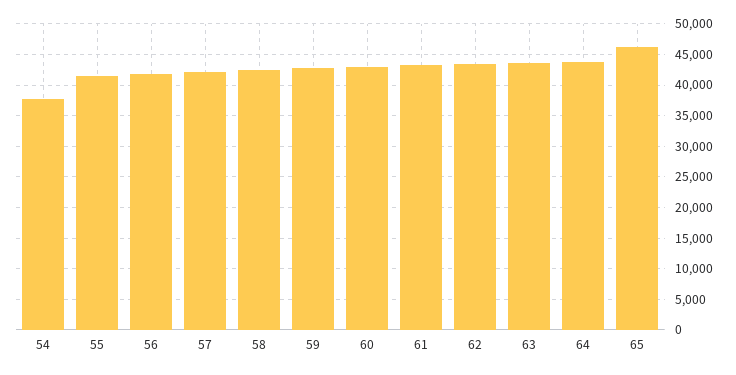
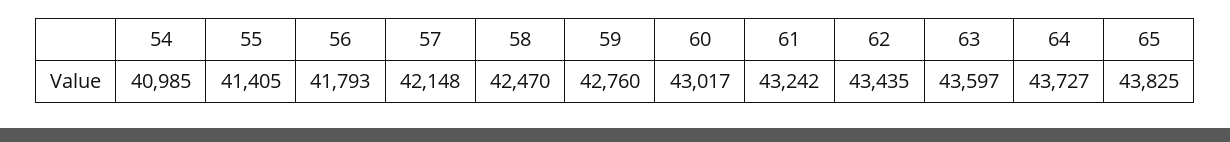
  {
-   "54": 38000,
+   "54": 40985,
    "55": 41405,
    "56": 41793,
    "57": 42148,
    "58": 42470,
    "59": 42760,
    "60": 43017,
    "61": 43242,
    "62": 43435,
    "63": 43597,
    "64": 43727,
-   "65": 46000
+   "65": 43825
  }

